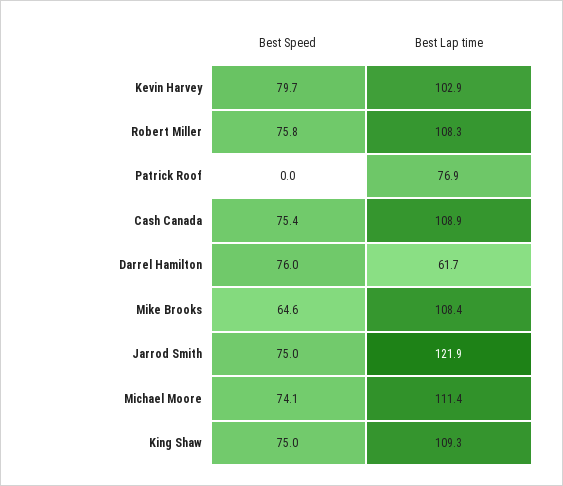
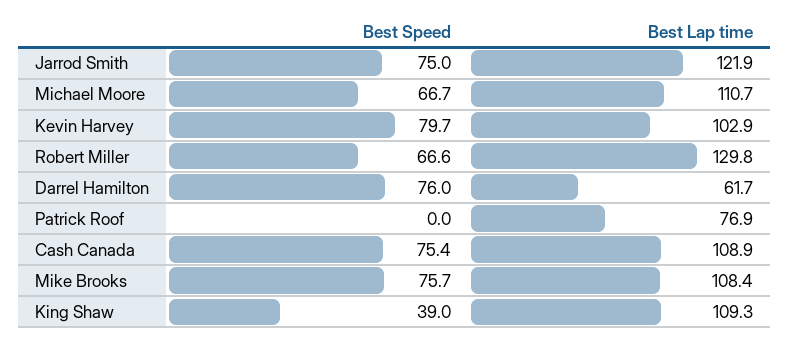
  {
    "Best Speed": {
      "Kevin Harvey": 79.7,
-     "Robert Miller": 75.8,
+     "Robert Miller": 66.6,
      "Patrick Roof": 0,
      "Cash Canada": 75.4,
      "Darrel Hamilton": 76,
-     "Mike Brooks": 64.6,
+     "Mike Brooks": 75.7,
      "Jarrod Smith": 75,
-     "Michael Moore": 74.1,
+     "Michael Moore": 66.7,
-     "King Shaw": 75
+     "King Shaw": 39
    },
    "Best Lap time": {
      "Kevin Harvey": 102.9,
-     "Robert Miller": 108.3,
+     "Robert Miller": 129.8,
      "Patrick Roof": 76.9,
      "Cash Canada": 108.9,
      "Darrel Hamilton": 61.7,
      "Mike Brooks": 108.4,
      "Jarrod Smith": 121.9,
-     "Michael Moore": 111.4,
+     "Michael Moore": 110.7,
      "King Shaw": 109.3
    }
  }

